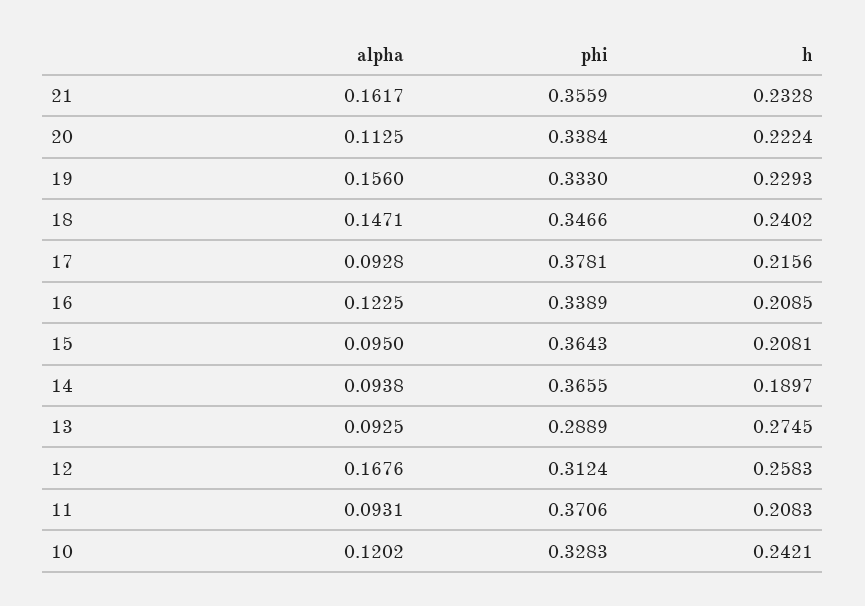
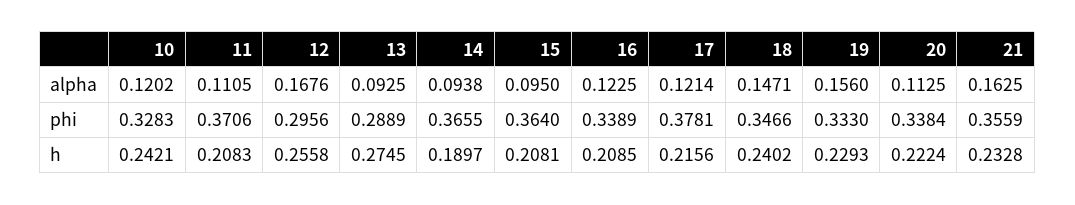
  {
    "alpha": {
-     "21": 0.1617,
+     "21": 0.1625,
      "20": 0.1125,
      "19": 0.156,
      "18": 0.1471,
-     "17": 0.0928,
+     "17": 0.1214,
      "16": 0.1225,
      "15": 0.095,
      "14": 0.0938,
      "13": 0.0925,
      "12": 0.1676,
-     "11": 0.0931,
+     "11": 0.1105,
      "10": 0.1202
    },
    "phi": {
      "21": 0.3559,
      "20": 0.3384,
      "19": 0.333,
      "18": 0.3466,
      "17": 0.3781,
      "16": 0.3389,
-     "15": 0.3643,
+     "15": 0.364,
      "14": 0.3655,
      "13": 0.2889,
-     "12": 0.3124,
+     "12": 0.2956,
      "11": 0.3706,
      "10": 0.3283
    },
    "h": {
      "21": 0.2328,
      "20": 0.2224,
      "19": 0.2293,
      "18": 0.2402,
      "17": 0.2156,
      "16": 0.2085,
      "15": 0.2081,
      "14": 0.1897,
      "13": 0.2745,
-     "12": 0.2583,
+     "12": 0.2558,
      "11": 0.2083,
      "10": 0.2421
    }
  }

